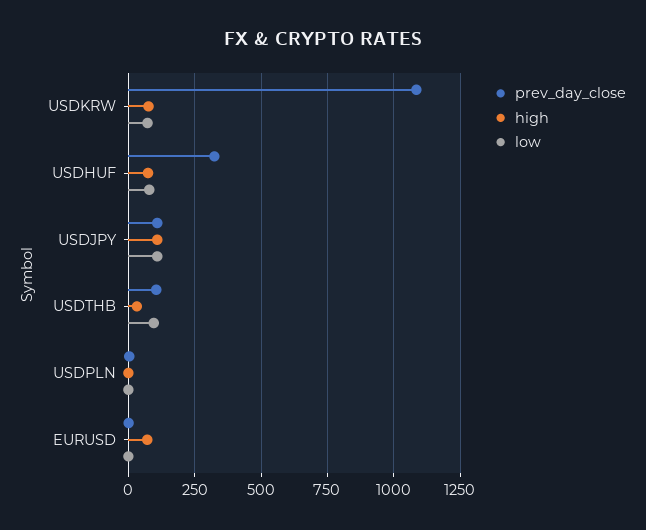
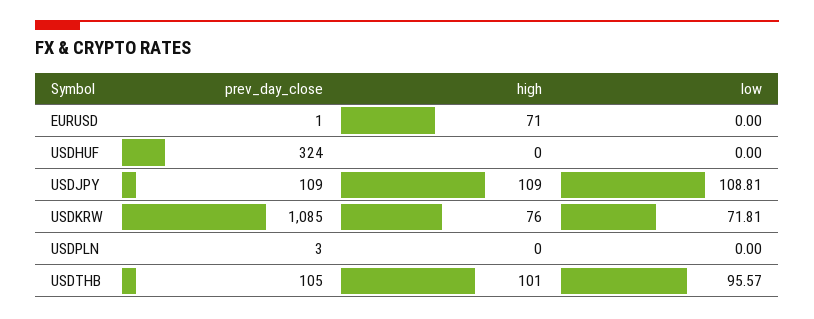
  {
    "prev_day_close": {
      "USDKRW": 1085,
      "USDHUF": 324,
      "USDJPY": 109,
      "USDTHB": 105,
      "USDPLN": 3,
      "EURUSD": 1
    },
    "high": {
      "USDKRW": 76,
-     "USDHUF": 75,
+     "USDHUF": 0,
      "USDJPY": 109,
-     "USDTHB": 25,
+     "USDTHB": 101,
      "USDPLN": 0,
      "EURUSD": 71
    },
    "low": {
      "USDKRW": 71.81,
-     "USDHUF": 75,
+     "USDHUF": 0,
      "USDJPY": 108.81,
      "USDTHB": 95.57,
      "USDPLN": 0,
      "EURUSD": 0
    }
  }

